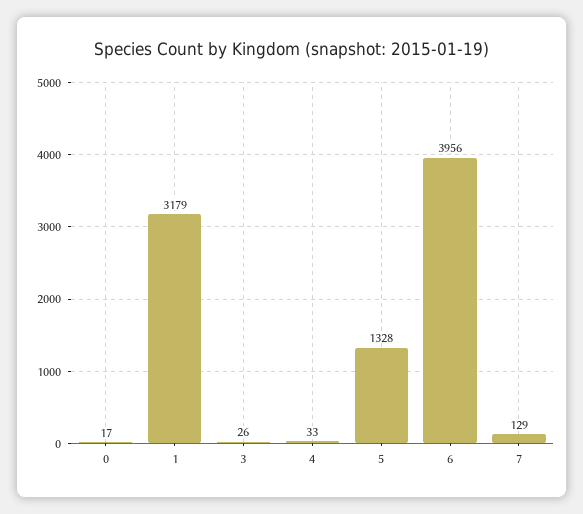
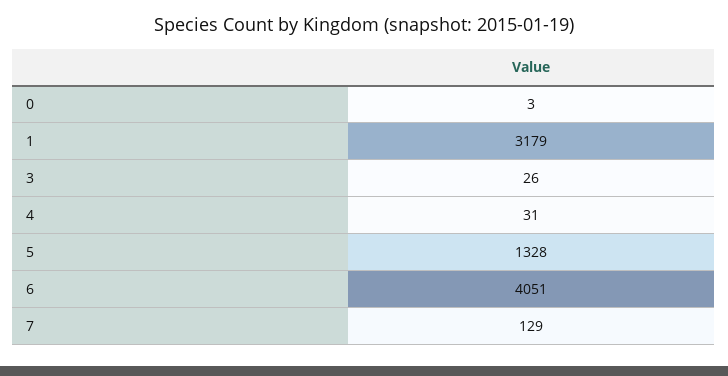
  {
-   "0": 17,
+   "0": 3,
    "1": 3179,
    "3": 26,
-   "4": 33,
+   "4": 31,
    "5": 1328,
-   "6": 3956,
+   "6": 4051,
    "7": 129
  }

